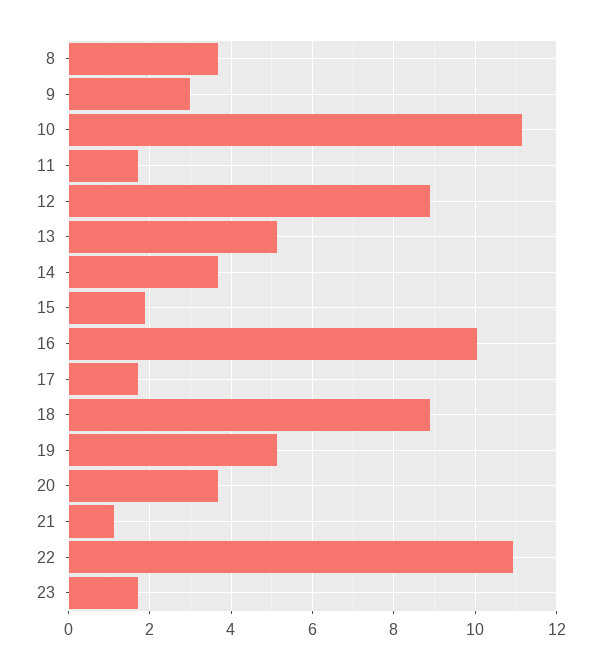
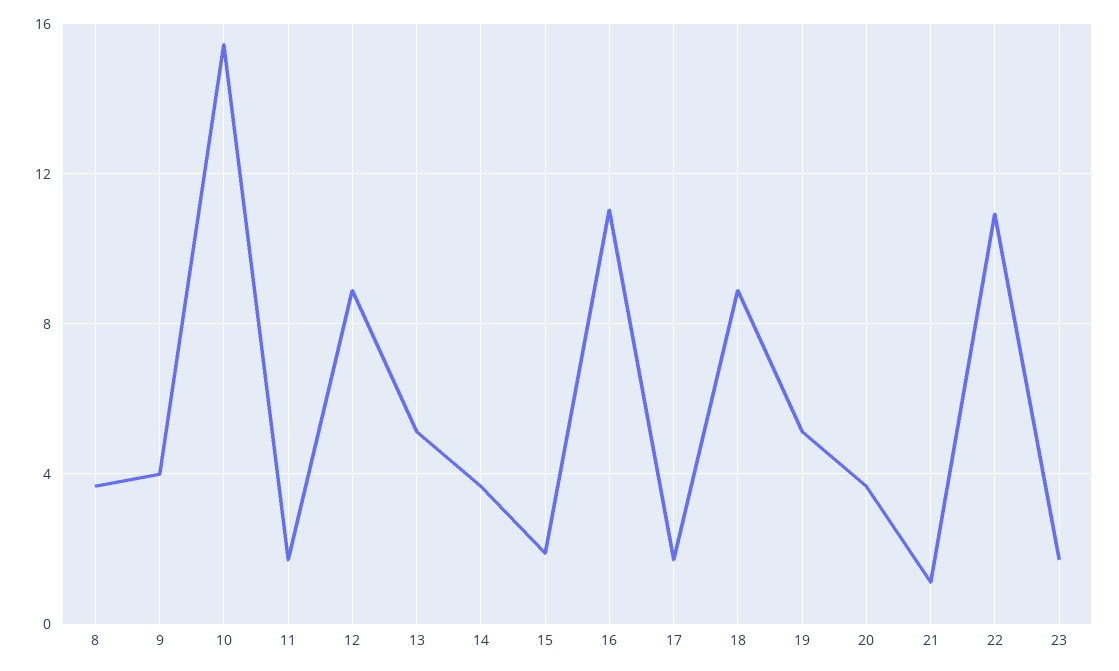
  {
    "8": 3.6,
-   "9": 3,
+   "9": 4,
-   "10": 11.2,
+   "10": 15.5,
    "11": 1.8,
    "12": 8.8,
    "13": 5.2,
    "14": 3.6,
    "15": 1.8,
-   "16": 10,
+   "16": 11,
    "17": 1.8,
    "18": 8.8,
    "19": 5.2,
    "20": 3.6,
    "21": 1.2,
    "22": 11,
    "23": 1.8
  }

